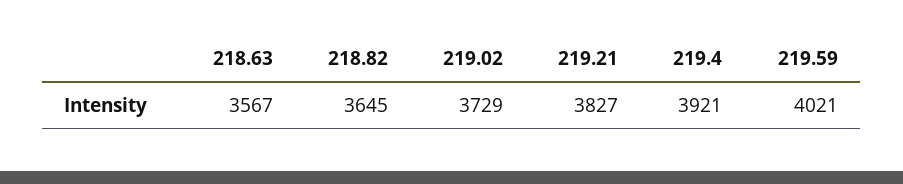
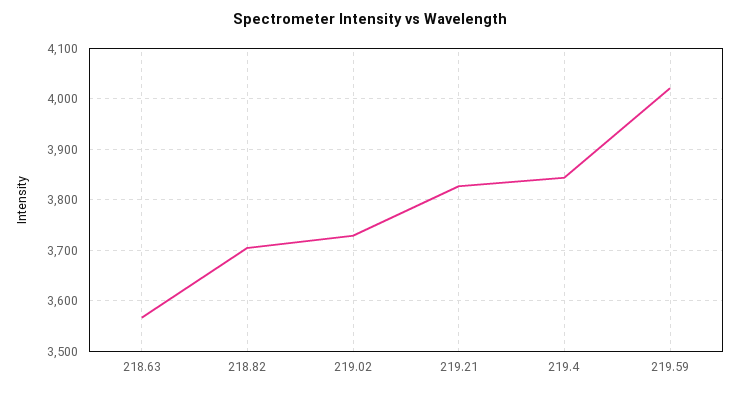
  {
    "218.63": 3567,
-   "218.82": 3645,
+   "218.82": 3700,
    "219.02": 3729,
    "219.21": 3827,
-   "219.4": 3921,
+   "219.4": 3840,
    "219.59": 4021
  }

